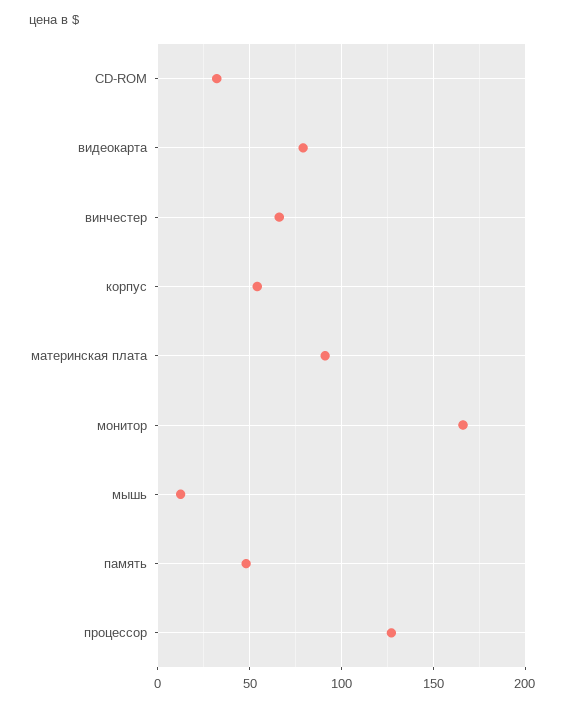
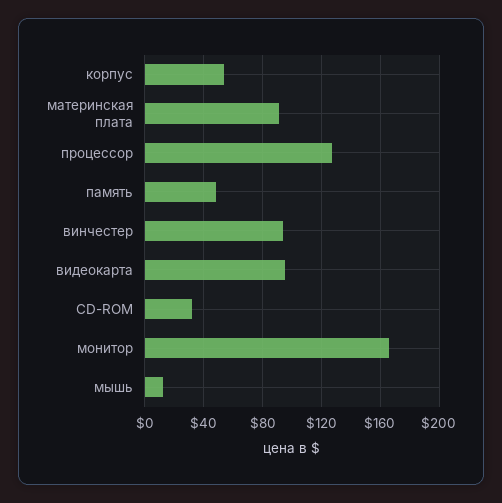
  {
    "CD-ROM": 30,
-   "видеокарта": 80,
+   "видеокарта": 95,
-   "винчестер": 65,
+   "винчестер": 95,
    "корпус": 55,
    "материнская плата": 90,
    "монитор": 165,
    "мышь": 10,
    "память": 50,
    "процессор": 125
  }

